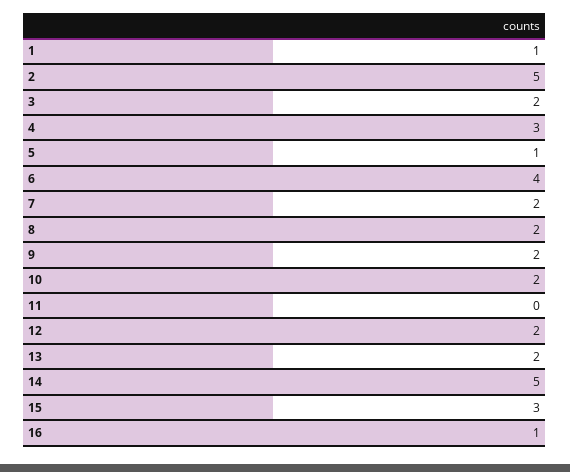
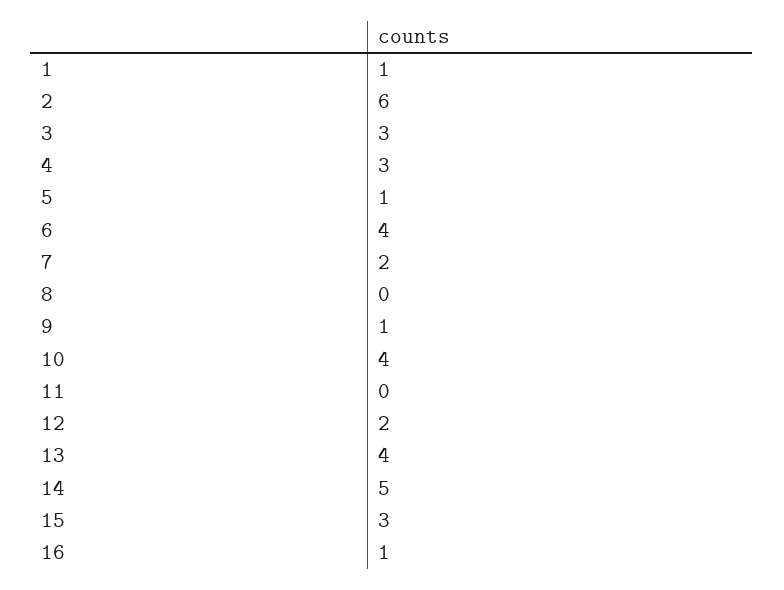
  {
    "1": 1,
-   "2": 5,
+   "2": 6,
-   "3": 2,
+   "3": 3,
    "4": 3,
    "5": 1,
    "6": 4,
    "7": 2,
-   "8": 2,
+   "8": 0,
-   "9": 2,
+   "9": 1,
-   "10": 2,
+   "10": 4,
    "11": 0,
    "12": 2,
-   "13": 2,
+   "13": 4,
    "14": 5,
    "15": 3,
    "16": 1
  }

